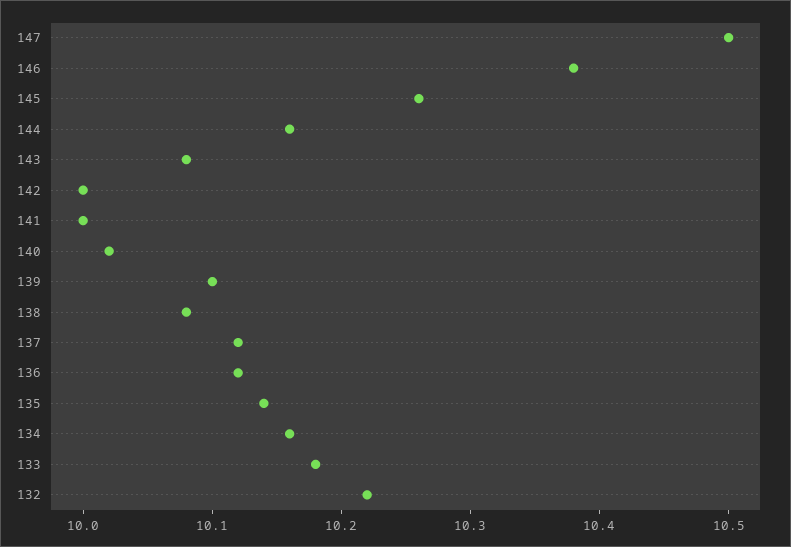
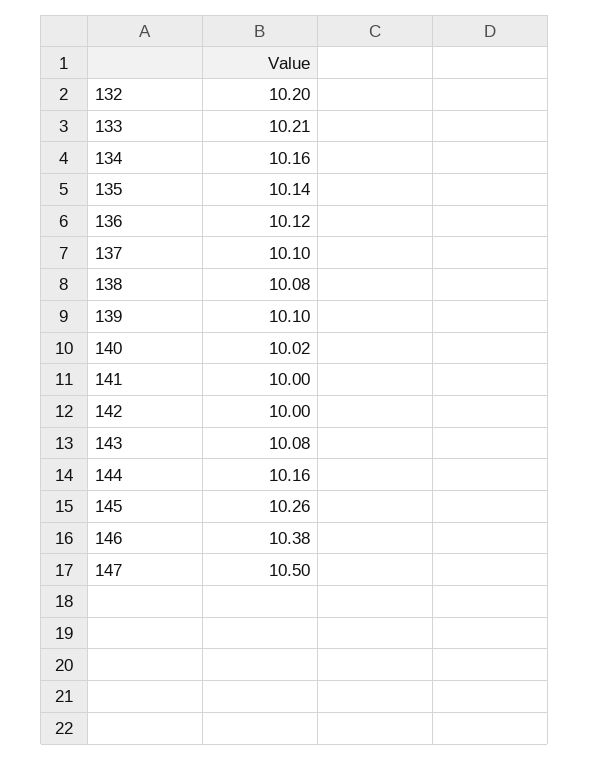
  {
    "147": 10.5,
    "146": 10.38,
    "145": 10.26,
    "144": 10.16,
    "143": 10.08,
    "142": 10,
    "141": 10,
    "140": 10.02,
    "139": 10.1,
    "138": 10.08,
-   "137": 10.12,
+   "137": 10.1,
    "136": 10.12,
    "135": 10.14,
    "134": 10.16,
-   "133": 10.18,
+   "133": 10.21,
-   "132": 10.22
+   "132": 10.2
  }

